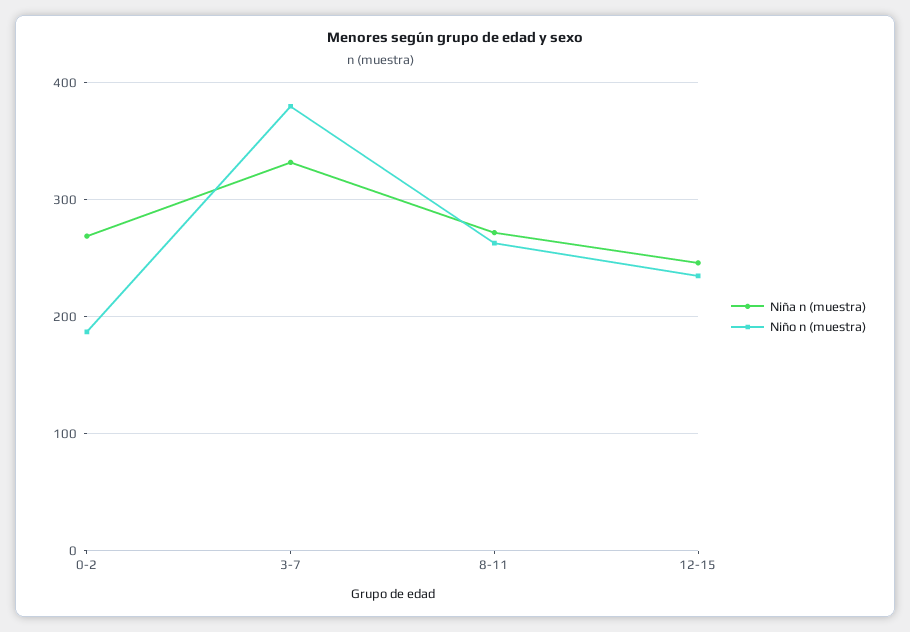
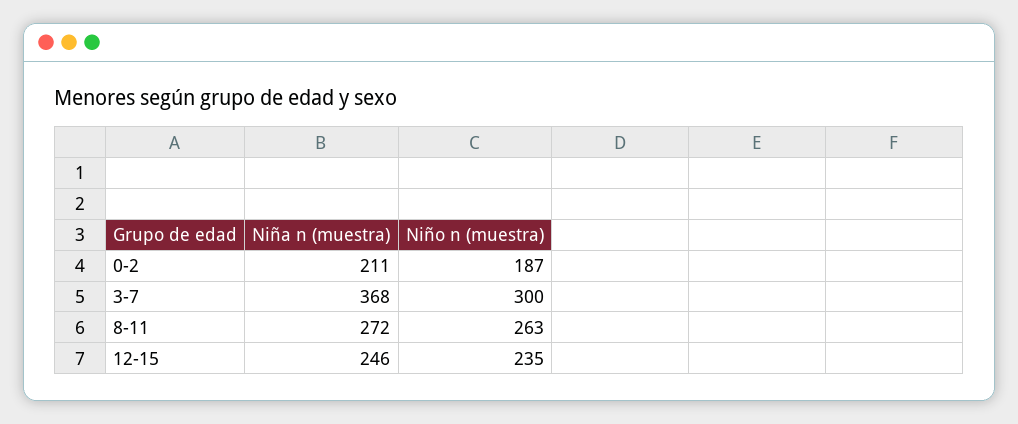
  {
    "Niña n (muestra)": {
-     "0-2": 270,
+     "0-2": 211,
-     "3-7": 330,
+     "3-7": 368,
      "8-11": 272,
      "12-15": 246
    },
    "Niño n (muestra)": {
      "0-2": 187,
-     "3-7": 380,
+     "3-7": 300,
      "8-11": 263,
      "12-15": 235
    }
  }

